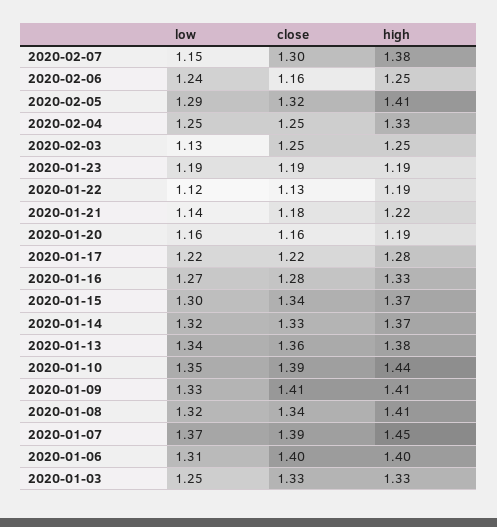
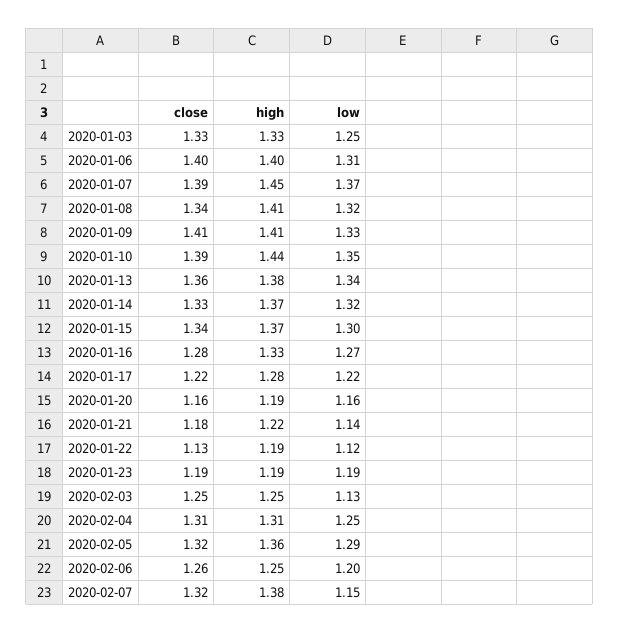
  {
    "low": {
      "2020-02-07": 1.15,
-     "2020-02-06": 1.24,
+     "2020-02-06": 1.2,
      "2020-02-05": 1.29,
      "2020-02-04": 1.25,
      "2020-02-03": 1.13,
      "2020-01-23": 1.19,
      "2020-01-22": 1.12,
      "2020-01-21": 1.14,
      "2020-01-20": 1.16,
      "2020-01-17": 1.22,
      "2020-01-16": 1.27,
      "2020-01-15": 1.3,
      "2020-01-14": 1.32,
      "2020-01-13": 1.34,
      "2020-01-10": 1.35,
      "2020-01-09": 1.33,
      "2020-01-08": 1.32,
      "2020-01-07": 1.37,
      "2020-01-06": 1.31,
      "2020-01-03": 1.25
    },
    "close": {
-     "2020-02-07": 1.3,
+     "2020-02-07": 1.32,
-     "2020-02-06": 1.16,
+     "2020-02-06": 1.26,
      "2020-02-05": 1.32,
-     "2020-02-04": 1.25,
+     "2020-02-04": 1.31,
      "2020-02-03": 1.25,
      "2020-01-23": 1.19,
      "2020-01-22": 1.13,
      "2020-01-21": 1.18,
      "2020-01-20": 1.16,
      "2020-01-17": 1.22,
      "2020-01-16": 1.28,
      "2020-01-15": 1.34,
      "2020-01-14": 1.33,
      "2020-01-13": 1.36,
      "2020-01-10": 1.39,
      "2020-01-09": 1.41,
      "2020-01-08": 1.34,
      "2020-01-07": 1.39,
      "2020-01-06": 1.4,
      "2020-01-03": 1.33
    },
    "high": {
      "2020-02-07": 1.38,
      "2020-02-06": 1.25,
-     "2020-02-05": 1.41,
+     "2020-02-05": 1.36,
-     "2020-02-04": 1.33,
+     "2020-02-04": 1.31,
      "2020-02-03": 1.25,
      "2020-01-23": 1.19,
      "2020-01-22": 1.19,
      "2020-01-21": 1.22,
      "2020-01-20": 1.19,
      "2020-01-17": 1.28,
      "2020-01-16": 1.33,
      "2020-01-15": 1.37,
      "2020-01-14": 1.37,
      "2020-01-13": 1.38,
      "2020-01-10": 1.44,
      "2020-01-09": 1.41,
      "2020-01-08": 1.41,
      "2020-01-07": 1.45,
      "2020-01-06": 1.4,
      "2020-01-03": 1.33
    }
  }

